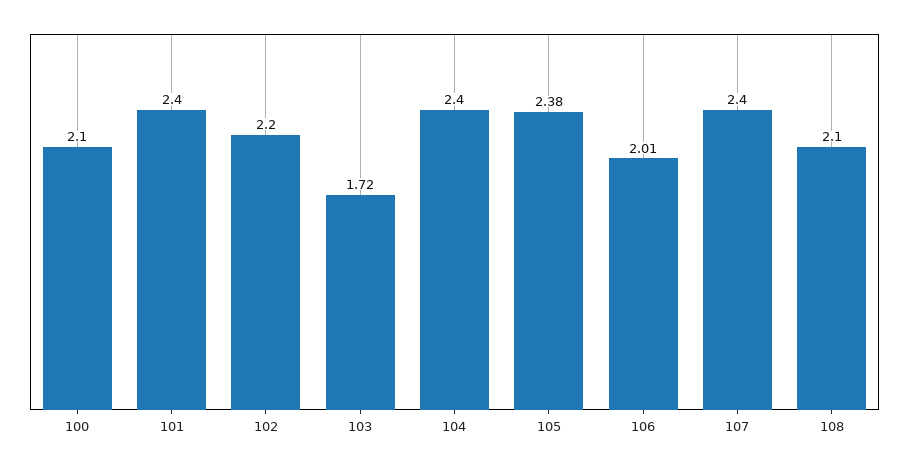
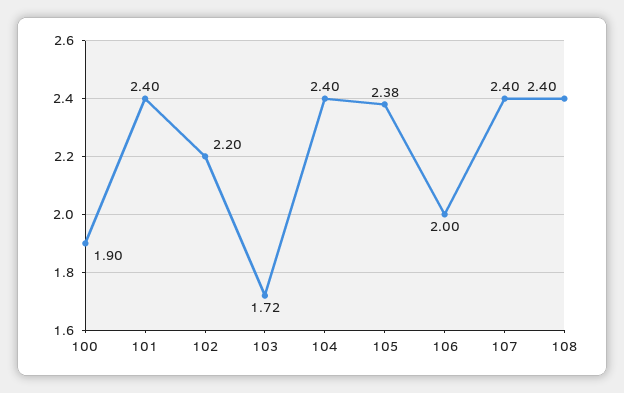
  {
-   "100": 2.1,
+   "100": 1.9,
    "101": 2.4,
    "102": 2.2,
    "103": 1.72,
    "104": 2.4,
    "105": 2.38,
-   "106": 2.01,
+   "106": 2,
    "107": 2.4,
-   "108": 2.1
+   "108": 2.4
  }

